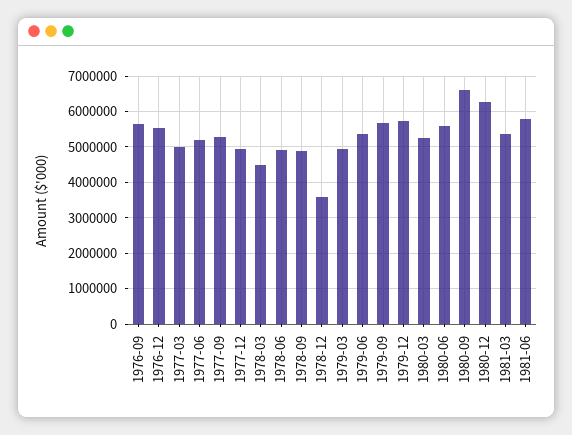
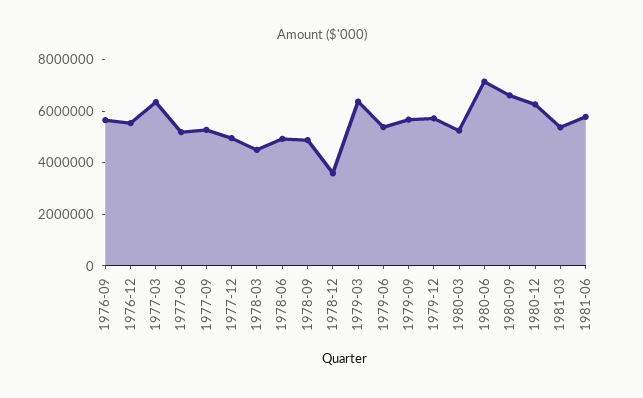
  {
    "1976-09": 5600000,
    "1976-12": 5600000,
-   "1977-03": 5000000,
+   "1977-03": 6500000,
    "1977-06": 5200000,
    "1977-09": 5200000,
    "1977-12": 5000000,
    "1978-03": 4600000,
    "1978-06": 5000000,
    "1978-09": 4800000,
    "1978-12": 3600000,
-   "1979-03": 5000000,
+   "1979-03": 6500000,
    "1979-06": 5400000,
    "1979-09": 5600000,
    "1979-12": 5800000,
    "1980-03": 5200000,
-   "1980-06": 5600000,
+   "1980-06": 7000000,
    "1980-09": 6600000,
    "1980-12": 6200000,
    "1981-03": 5400000,
    "1981-06": 5800000
  }

